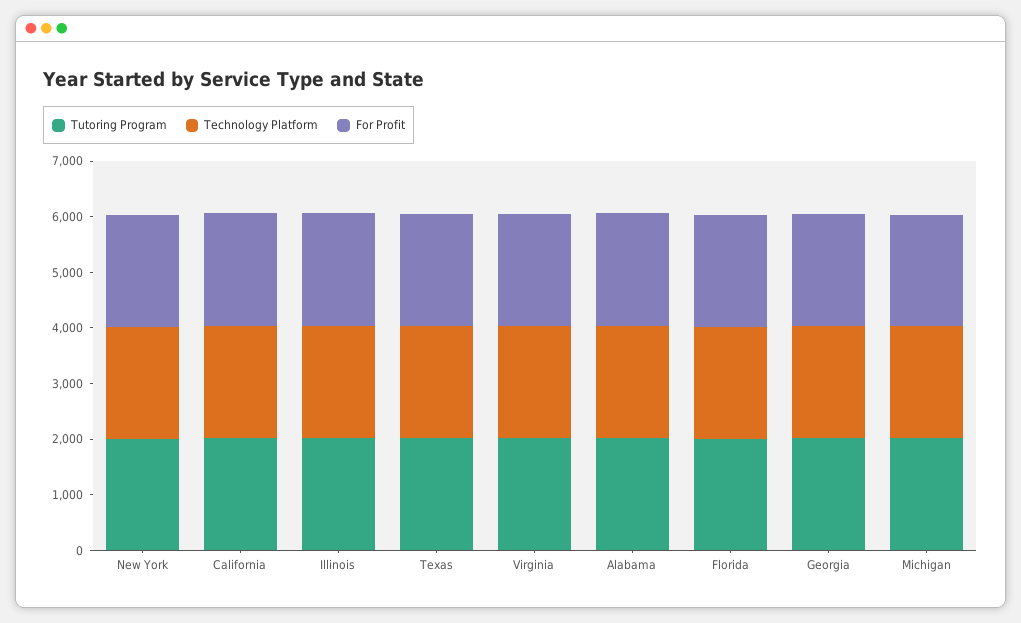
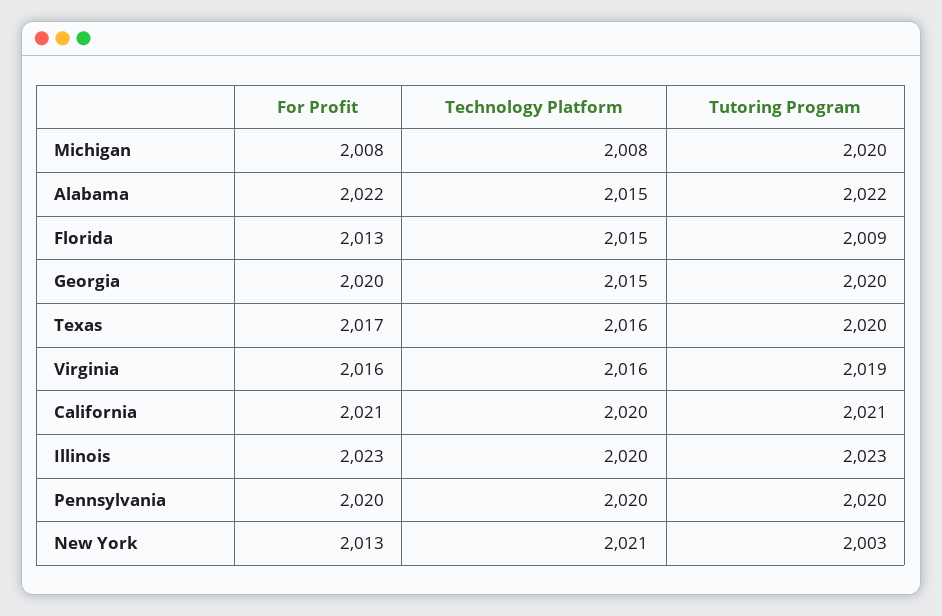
  {
    "Tutoring Program": {
      "New York": 2003,
      "California": 2021,
      "Illinois": 2023,
      "Texas": 2020,
      "Virginia": 2019,
      "Alabama": 2022,
      "Florida": 2009,
      "Georgia": 2020,
-     "Michigan": 2020
+     "Michigan": 2020,
+     "Pennsylvania": 2020
    },
    "Technology Platform": {
      "New York": 2021,
      "California": 2020,
      "Illinois": 2020,
      "Texas": 2016,
      "Virginia": 2016,
      "Alabama": 2015,
      "Florida": 2015,
      "Georgia": 2015,
-     "Michigan": 2008
+     "Michigan": 2008,
+     "Pennsylvania": 2020
    },
    "For Profit": {
      "New York": 2013,
      "California": 2021,
      "Illinois": 2023,
      "Texas": 2017,
      "Virginia": 2016,
      "Alabama": 2022,
      "Florida": 2013,
      "Georgia": 2020,
-     "Michigan": 2008
+     "Michigan": 2008,
+     "Pennsylvania": 2020
    }
  }

